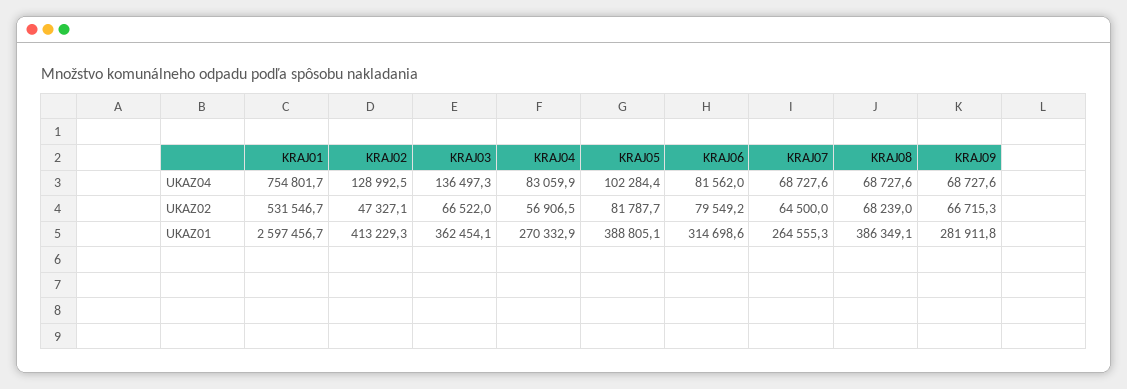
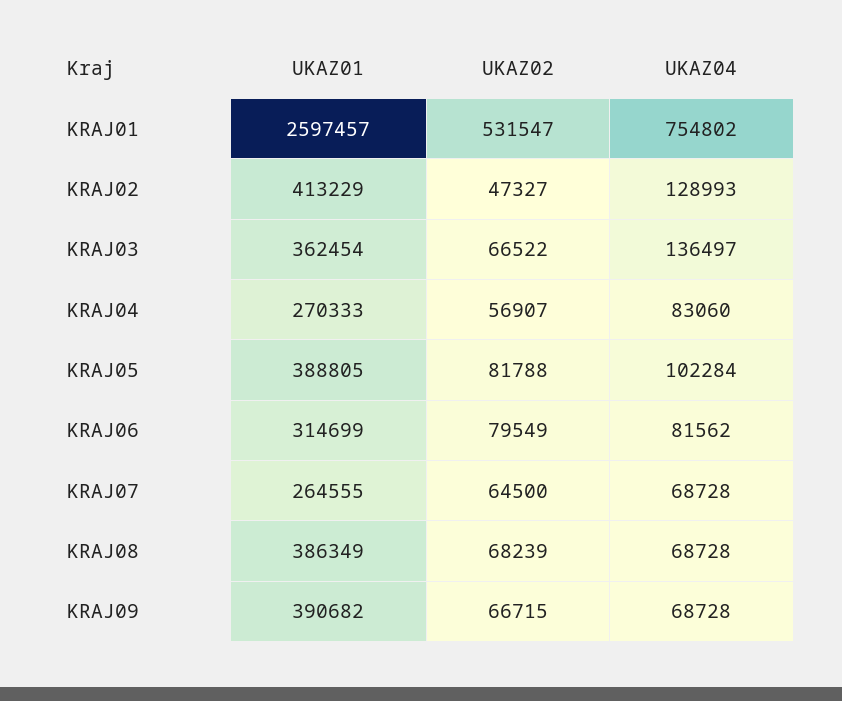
  {
    "KRAJ01": {
      "UKAZ04": 754801.7,
      "UKAZ02": 531546.7,
      "UKAZ01": 2597456.7
    },
    "KRAJ02": {
      "UKAZ04": 128992.5,
      "UKAZ02": 47327.1,
      "UKAZ01": 413229.3
    },
    "KRAJ03": {
      "UKAZ04": 136497.3,
      "UKAZ02": 66522,
      "UKAZ01": 362454.1
    },
    "KRAJ04": {
      "UKAZ04": 83059.9,
      "UKAZ02": 56906.5,
      "UKAZ01": 270332.9
    },
    "KRAJ05": {
      "UKAZ04": 102284.4,
      "UKAZ02": 81787.7,
      "UKAZ01": 388805.1
    },
    "KRAJ06": {
      "UKAZ04": 81562,
      "UKAZ02": 79549.2,
      "UKAZ01": 314698.6
    },
    "KRAJ07": {
      "UKAZ04": 68727.6,
      "UKAZ02": 64500,
      "UKAZ01": 264555.3
    },
    "KRAJ08": {
      "UKAZ04": 68727.6,
      "UKAZ02": 68239,
      "UKAZ01": 386349.1
    },
    "KRAJ09": {
      "UKAZ04": 68727.6,
      "UKAZ02": 66715.3,
-     "UKAZ01": 281911.8
+     "UKAZ01": 390682
    }
  }

